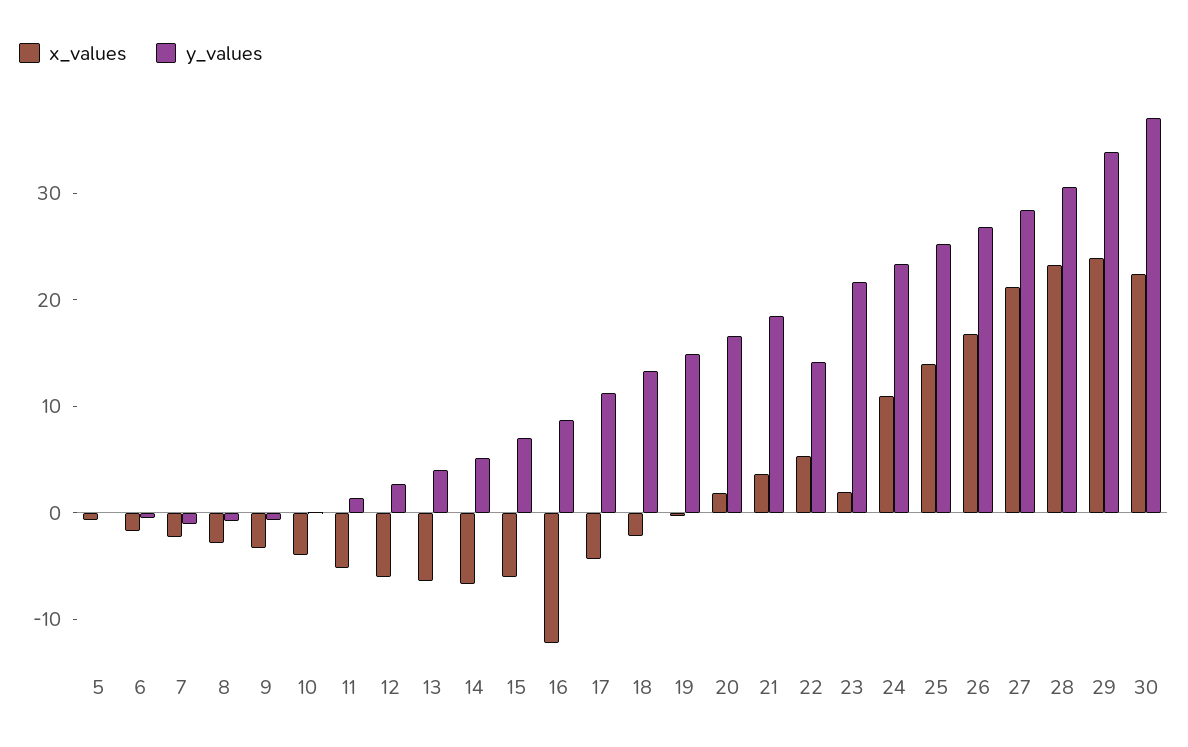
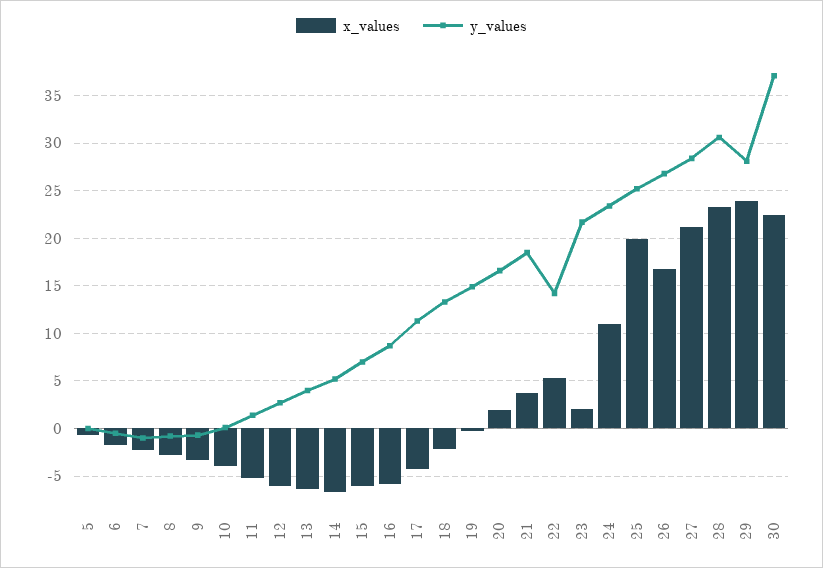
  {
    "x_values": {
      "5": -1,
      "6": -2,
      "7": -2,
      "8": -3,
      "9": -3,
      "10": -4,
      "11": -5,
      "12": -6,
      "13": -6,
      "14": -7,
      "15": -6,
-     "16": -12,
+     "16": -6,
      "17": -4,
      "18": -2,
      "19": 0,
      "20": 2,
      "21": 4,
      "22": 5,
      "23": 2,
      "24": 11,
-     "25": 14,
+     "25": 20,
      "26": 17,
      "27": 21,
      "28": 23,
      "29": 24,
      "30": 22
    },
    "y_values": {
      "5": 0,
      "6": -1,
      "7": -1,
      "8": -1,
      "9": -1,
      "10": 0,
      "11": 1,
      "12": 3,
      "13": 4,
      "14": 5,
      "15": 7,
      "16": 9,
      "17": 11,
      "18": 13,
      "19": 15,
      "20": 17,
      "21": 19,
      "22": 14,
      "23": 22,
      "24": 23,
      "25": 25,
      "26": 27,
      "27": 28,
      "28": 31,
-     "29": 34,
+     "29": 28,
      "30": 37
    }
  }

